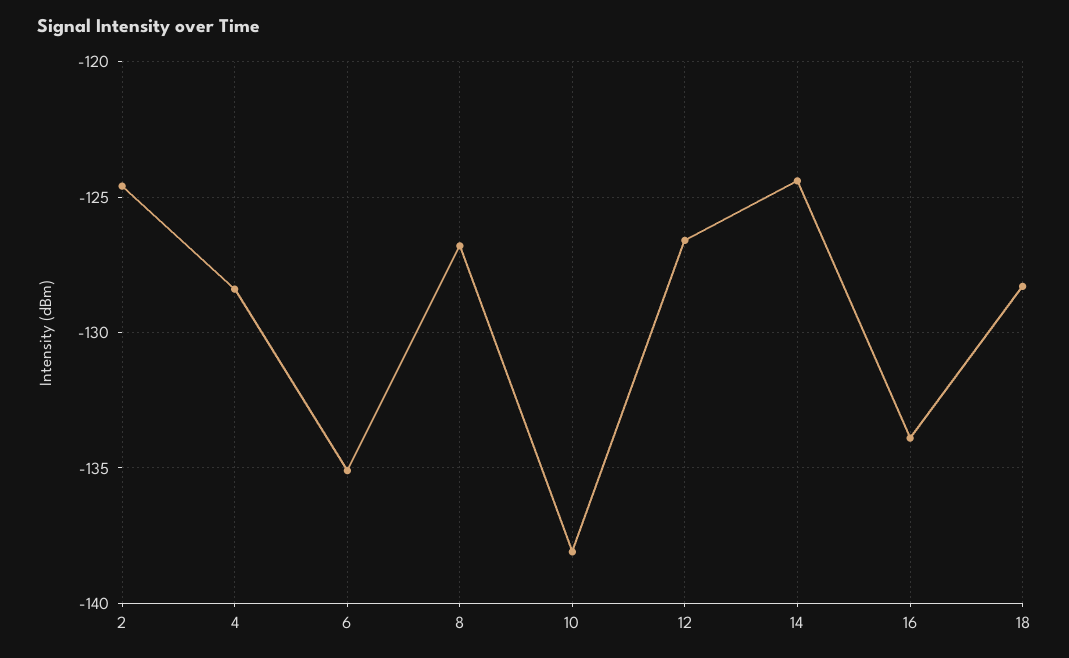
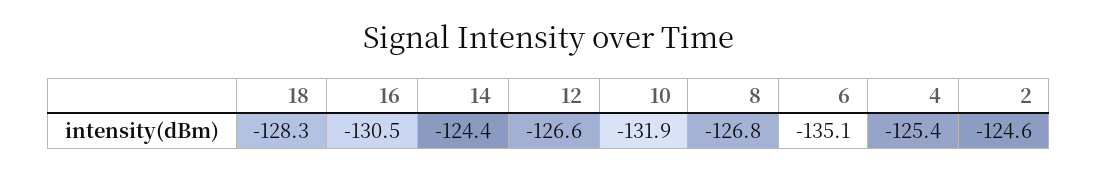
  {
    "2": -124.6,
-   "4": -128.5,
+   "4": -125.4,
    "6": -135.1,
    "8": -126.8,
-   "10": -138,
+   "10": -131.9,
    "12": -126.6,
    "14": -124.4,
-   "16": -134,
+   "16": -130.5,
    "18": -128.3
  }

